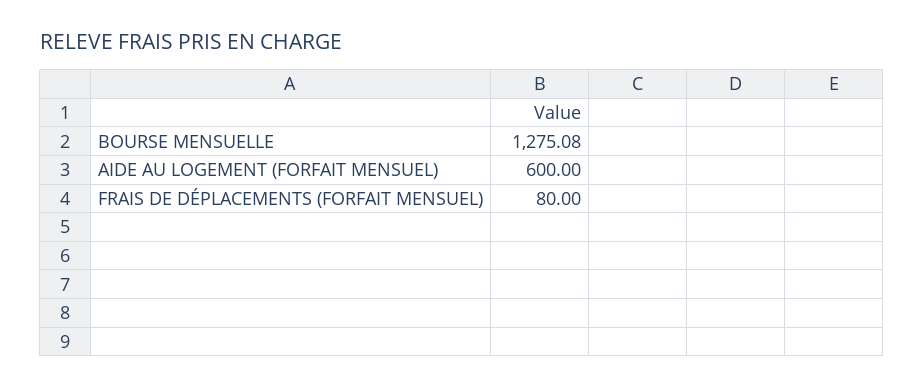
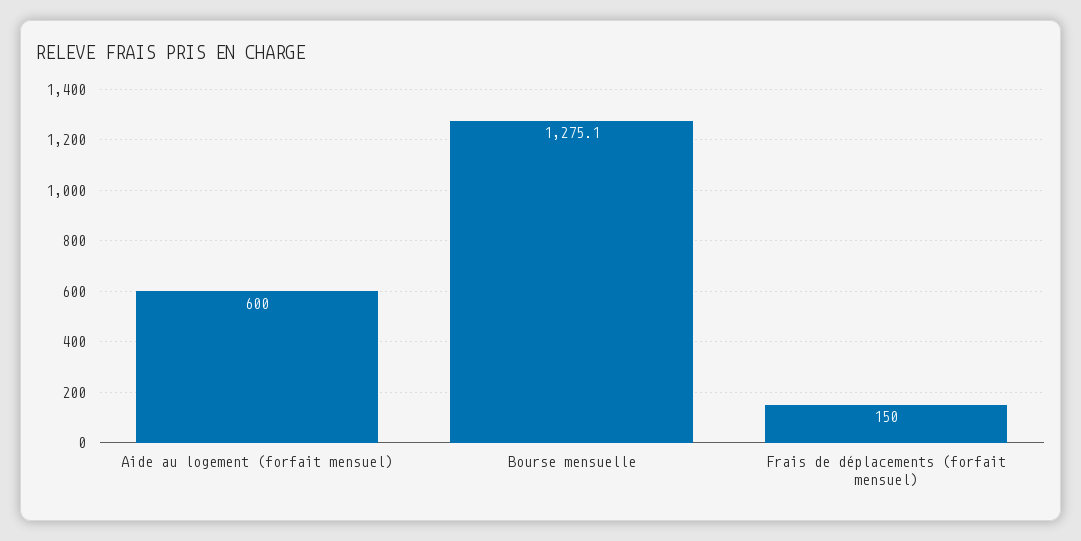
  {
    "BOURSE MENSUELLE": 1275.08,
    "AIDE AU LOGEMENT (FORFAIT MENSUEL)": 600,
-   "FRAIS DE DÉPLACEMENTS (FORFAIT MENSUEL)": 80
+   "FRAIS DE DÉPLACEMENTS (FORFAIT MENSUEL)": 150
  }

